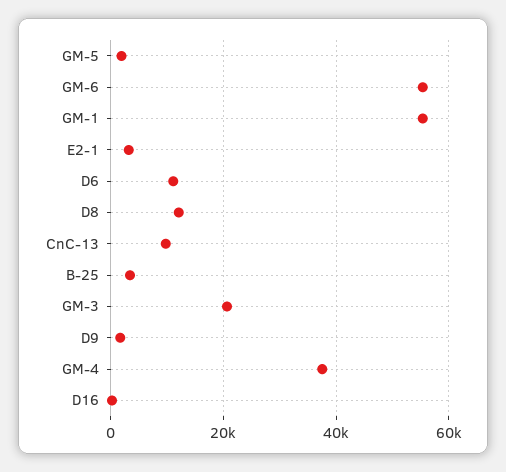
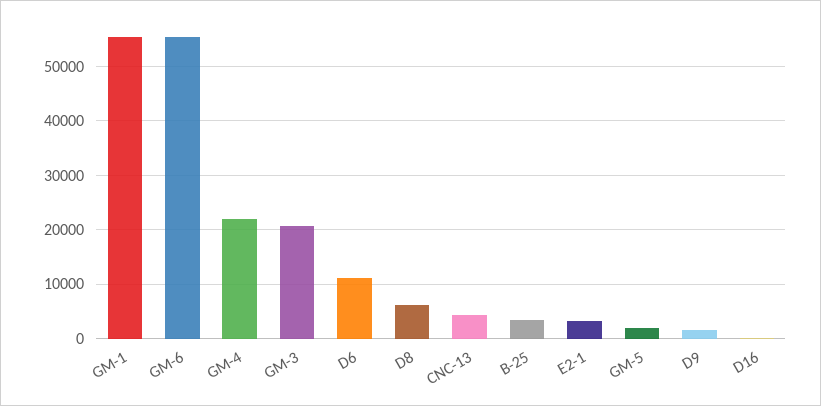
  {
    "GM-5": 2000,
    "GM-6": 56000,
    "GM-1": 56000,
    "E2-1": 4000,
    "D6": 12000,
-   "D8": 12000,
+   "D8": 6000,
-   "CnC-13": 10000,
+   "CnC-13": 4000,
    "B-25": 4000,
    "GM-3": 20000,
    "D9": 2000,
-   "GM-4": 38000,
+   "GM-4": 22000,
    "D16": 0
  }

